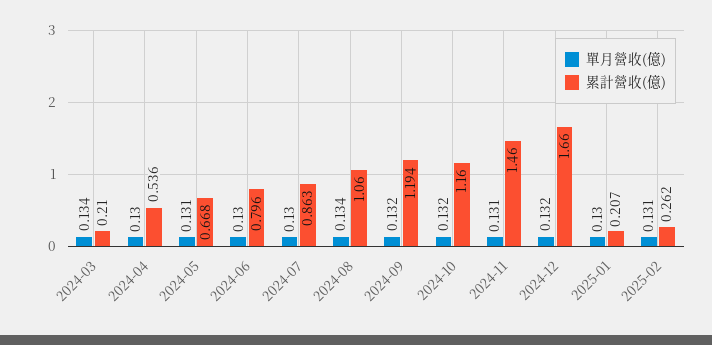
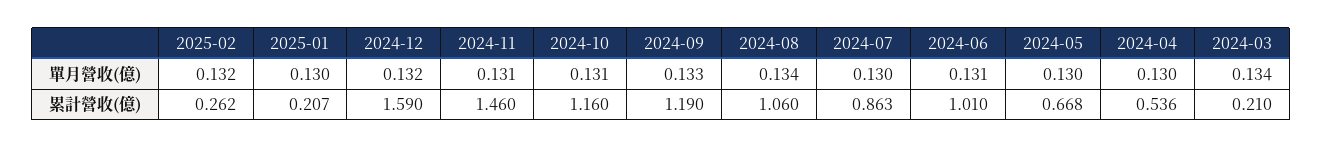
  {
    "單月營收(億)": {
      "2024-03": 0.134,
      "2024-04": 0.13,
-     "2024-05": 0.131,
+     "2024-05": 0.13,
-     "2024-06": 0.13,
+     "2024-06": 0.131,
      "2024-07": 0.13,
      "2024-08": 0.134,
-     "2024-09": 0.132,
+     "2024-09": 0.133,
-     "2024-10": 0.132,
+     "2024-10": 0.131,
      "2024-11": 0.131,
      "2024-12": 0.132,
      "2025-01": 0.13,
-     "2025-02": 0.131
+     "2025-02": 0.132
    },
    "累計營收(億)": {
      "2024-03": 0.21,
      "2024-04": 0.536,
      "2024-05": 0.668,
-     "2024-06": 0.796,
+     "2024-06": 1.01,
      "2024-07": 0.863,
      "2024-08": 1.06,
-     "2024-09": 1.194,
+     "2024-09": 1.19,
      "2024-10": 1.16,
      "2024-11": 1.46,
-     "2024-12": 1.66,
+     "2024-12": 1.59,
      "2025-01": 0.207,
      "2025-02": 0.262
    }
  }

